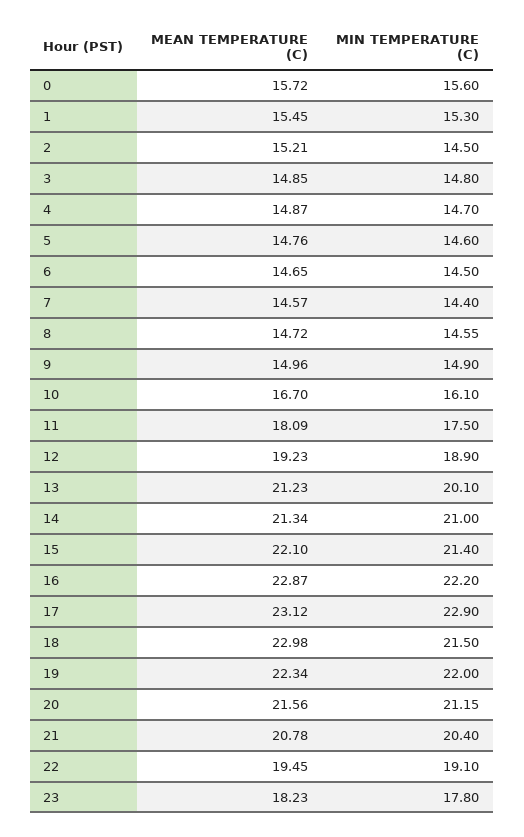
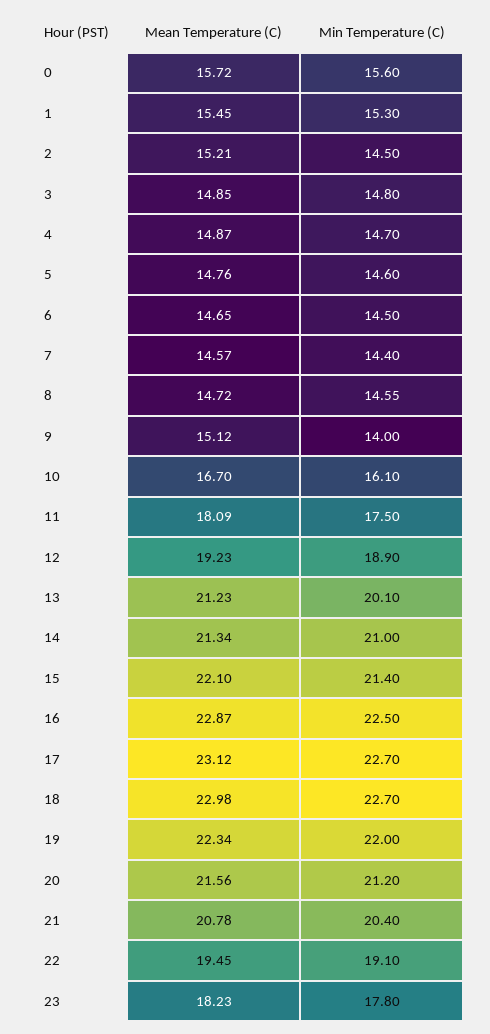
  {
    "MEAN TEMPERATURE (C)": {
      "0": 15.72,
      "1": 15.45,
      "2": 15.21,
      "3": 14.85,
      "4": 14.87,
      "5": 14.76,
      "6": 14.65,
      "7": 14.57,
      "8": 14.72,
-     "9": 14.96,
+     "9": 15.12,
      "10": 16.7,
      "11": 18.09,
      "12": 19.23,
      "13": 21.23,
      "14": 21.34,
      "15": 22.1,
      "16": 22.87,
      "17": 23.12,
      "18": 22.98,
      "19": 22.34,
      "20": 21.56,
      "21": 20.78,
      "22": 19.45,
      "23": 18.23
    },
    "MIN TEMPERATURE (C)": {
      "0": 15.6,
      "1": 15.3,
      "2": 14.5,
      "3": 14.8,
      "4": 14.7,
      "5": 14.6,
      "6": 14.5,
      "7": 14.4,
      "8": 14.55,
-     "9": 14.9,
+     "9": 14,
      "10": 16.1,
      "11": 17.5,
      "12": 18.9,
      "13": 20.1,
      "14": 21,
      "15": 21.4,
-     "16": 22.2,
+     "16": 22.5,
-     "17": 22.9,
+     "17": 22.7,
-     "18": 21.5,
+     "18": 22.7,
      "19": 22,
-     "20": 21.15,
+     "20": 21.2,
      "21": 20.4,
      "22": 19.1,
      "23": 17.8
    }
  }

